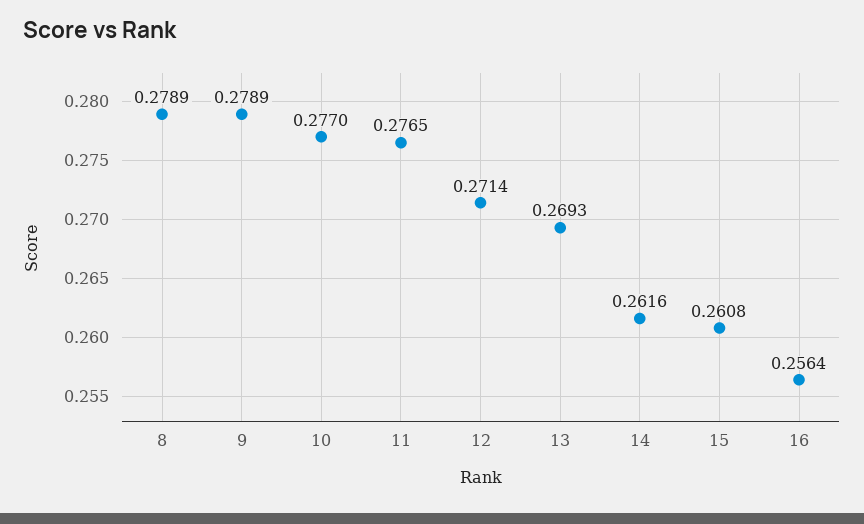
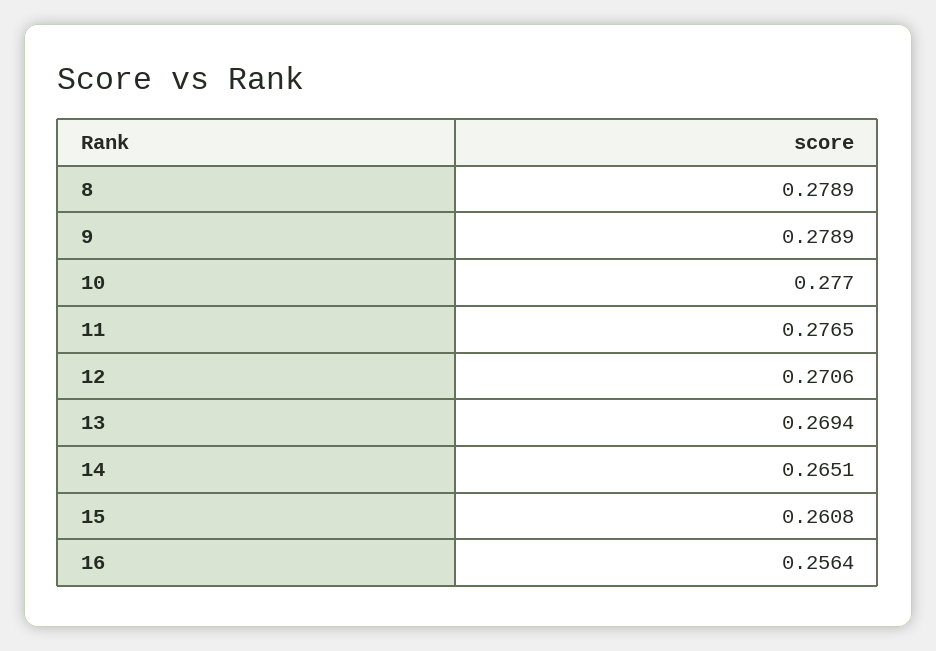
  {
    "8": 0.2789,
    "9": 0.2789,
    "10": 0.277,
    "11": 0.2765,
-   "12": 0.2714,
+   "12": 0.2706,
-   "13": 0.2693,
+   "13": 0.2694,
-   "14": 0.2616,
+   "14": 0.2651,
    "15": 0.2608,
    "16": 0.2564
  }

